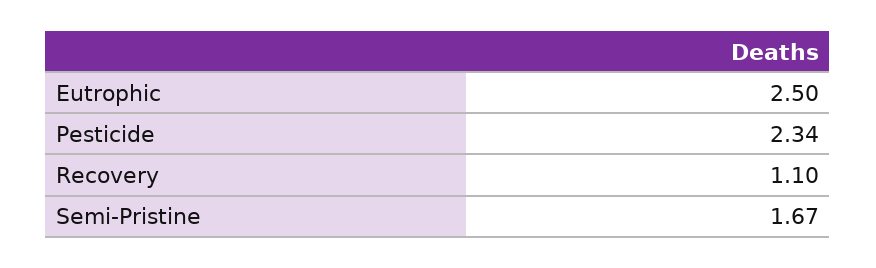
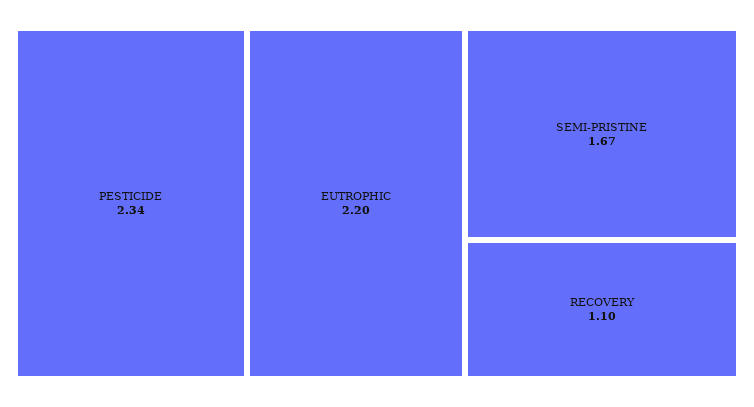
  {
-   "Eutrophic": 2.5,
+   "Eutrophic": 2.2,
    "Pesticide": 2.34,
    "Recovery": 1.1,
    "Semi-Pristine": 1.67
  }

